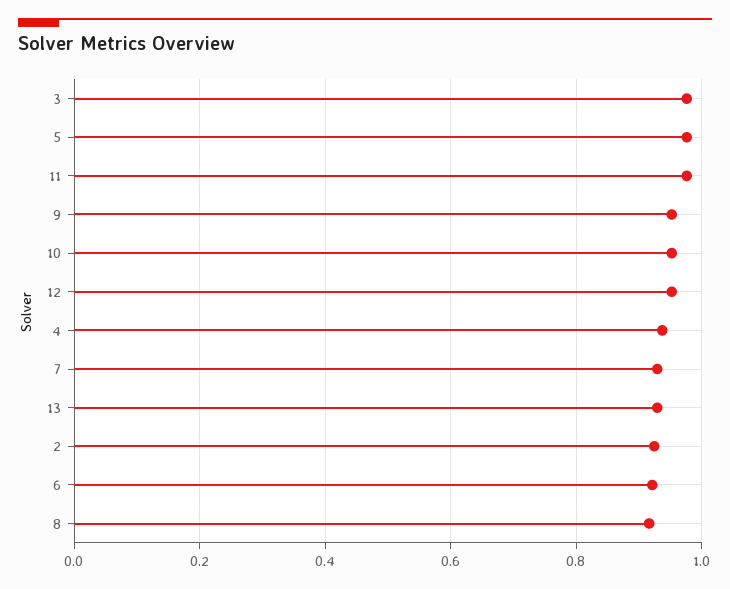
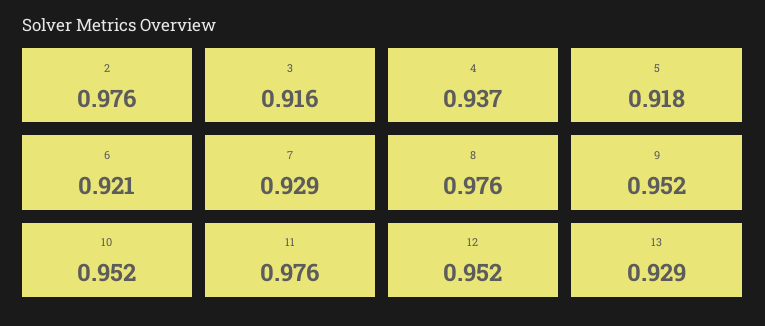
  {
-   "3": 0.98,
+   "3": 0.916,
-   "5": 0.98,
+   "5": 0.918,
    "11": 0.976,
    "9": 0.952,
    "10": 0.952,
    "12": 0.952,
    "4": 0.937,
    "7": 0.929,
    "13": 0.929,
-   "2": 0.92,
+   "2": 0.976,
    "6": 0.921,
-   "8": 0.92
+   "8": 0.976
  }

